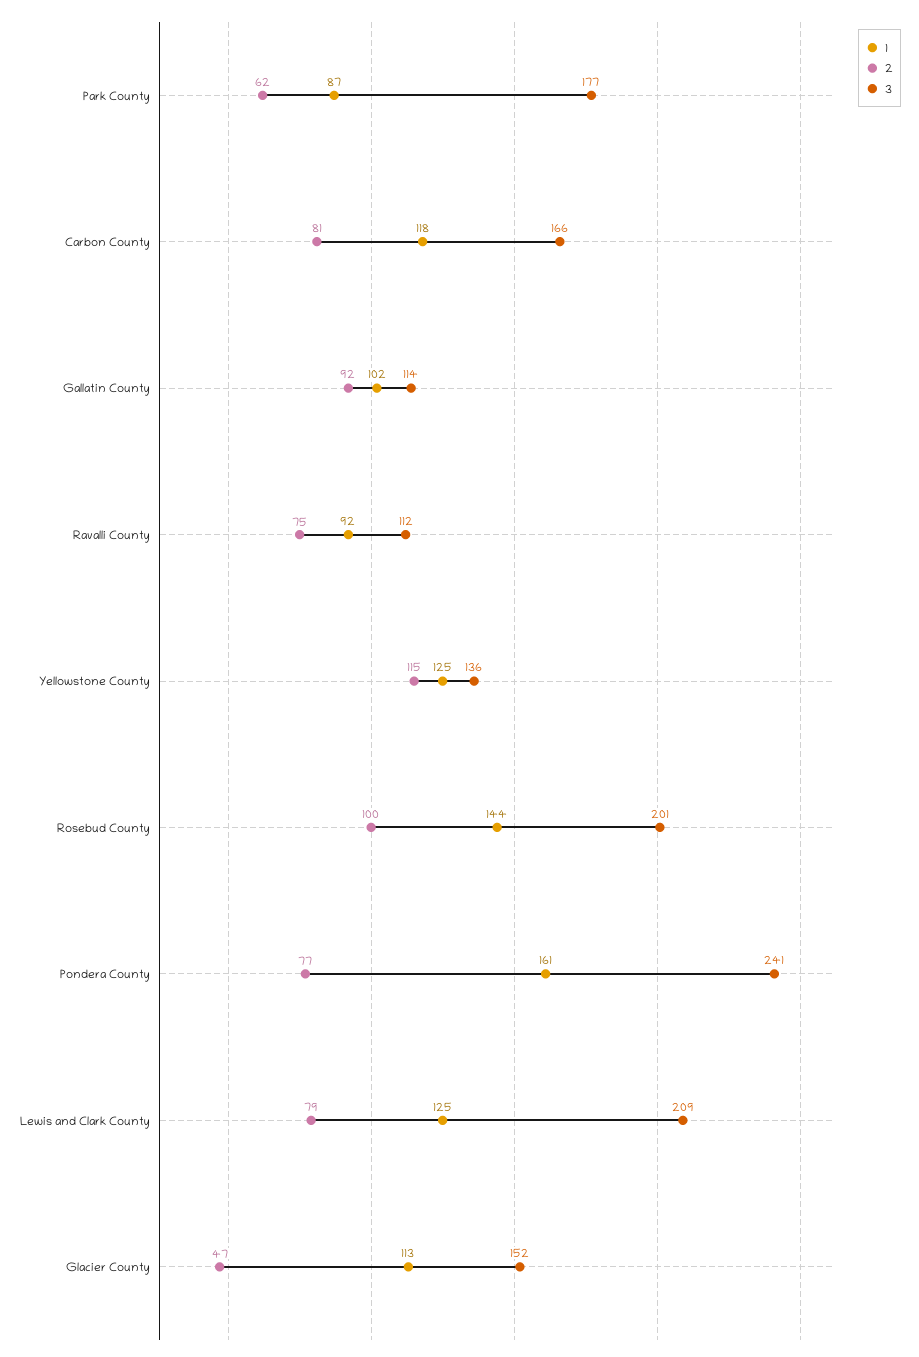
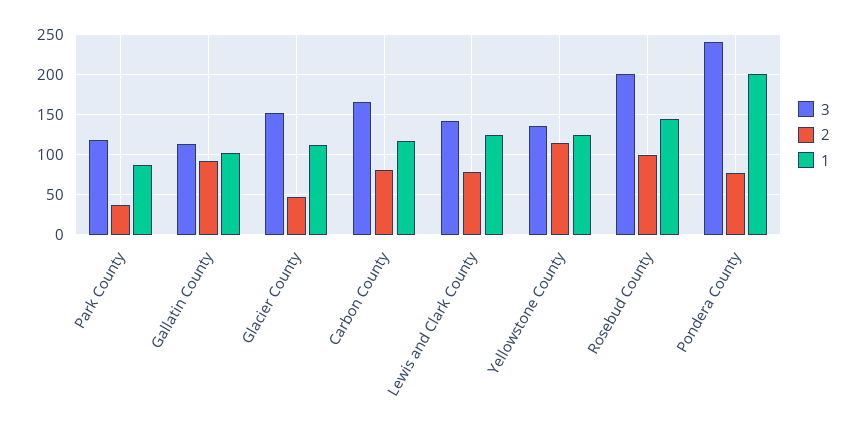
  {
    "1": {
      "Park County": 87,
      "Carbon County": 118,
      "Gallatin County": 102,
-     "Ravalli County": 92,
      "Yellowstone County": 125,
      "Rosebud County": 144,
-     "Pondera County": 161,
+     "Pondera County": 200,
      "Lewis and Clark County": 125,
      "Glacier County": 113
    },
    "2": {
-     "Park County": 62,
+     "Park County": 40,
      "Carbon County": 81,
      "Gallatin County": 92,
-     "Ravalli County": 75,
      "Yellowstone County": 115,
      "Rosebud County": 100,
      "Pondera County": 77,
      "Lewis and Clark County": 79,
      "Glacier County": 47
    },
    "3": {
-     "Park County": 177,
+     "Park County": 120,
      "Carbon County": 166,
      "Gallatin County": 114,
-     "Ravalli County": 112,
      "Yellowstone County": 136,
      "Rosebud County": 201,
      "Pondera County": 241,
-     "Lewis and Clark County": 209,
+     "Lewis and Clark County": 140,
      "Glacier County": 152
    }
  }

